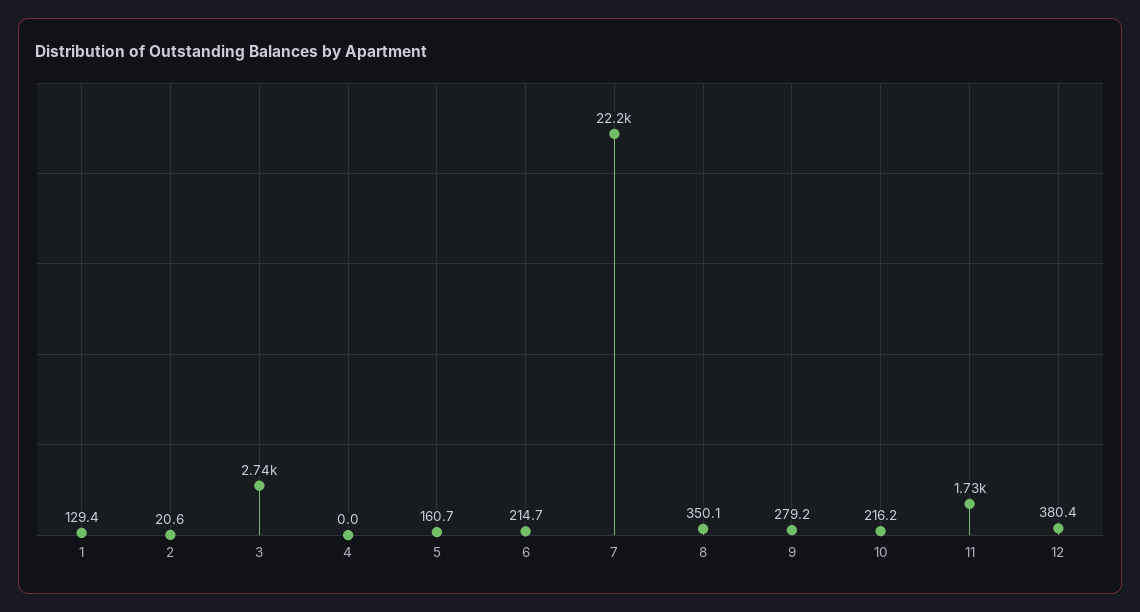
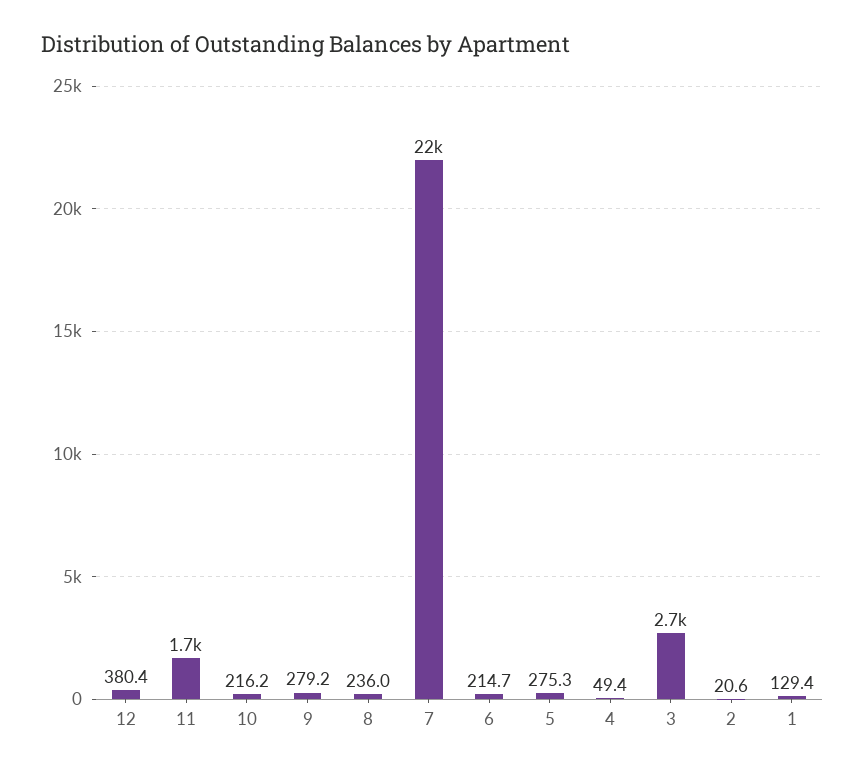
  {
    "1": 129.4,
    "2": 20.6,
    "3": 2740,
-   "4": 0,
+   "4": 49.4,
-   "5": 160.7,
+   "5": 275.3,
    "6": 214.7,
    "7": 22200,
-   "8": 350.1,
+   "8": 236,
    "9": 279.2,
    "10": 216.2,
    "11": 1730,
    "12": 380.4
  }

